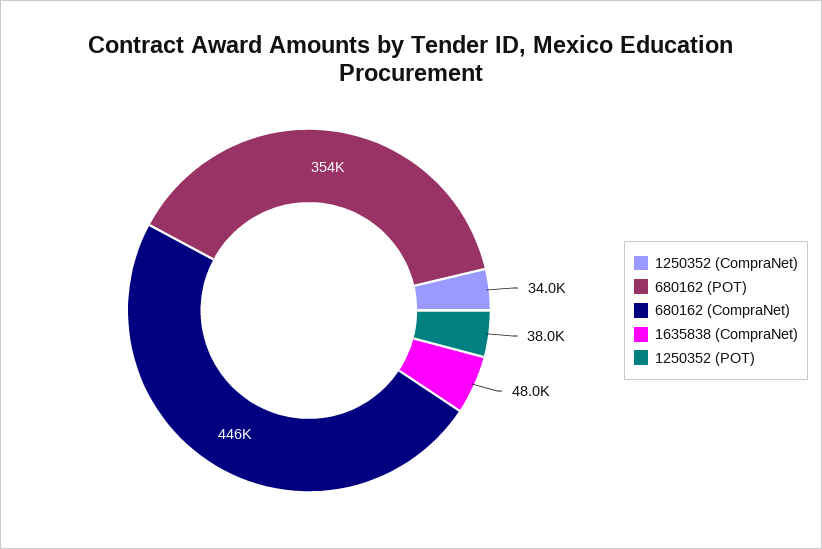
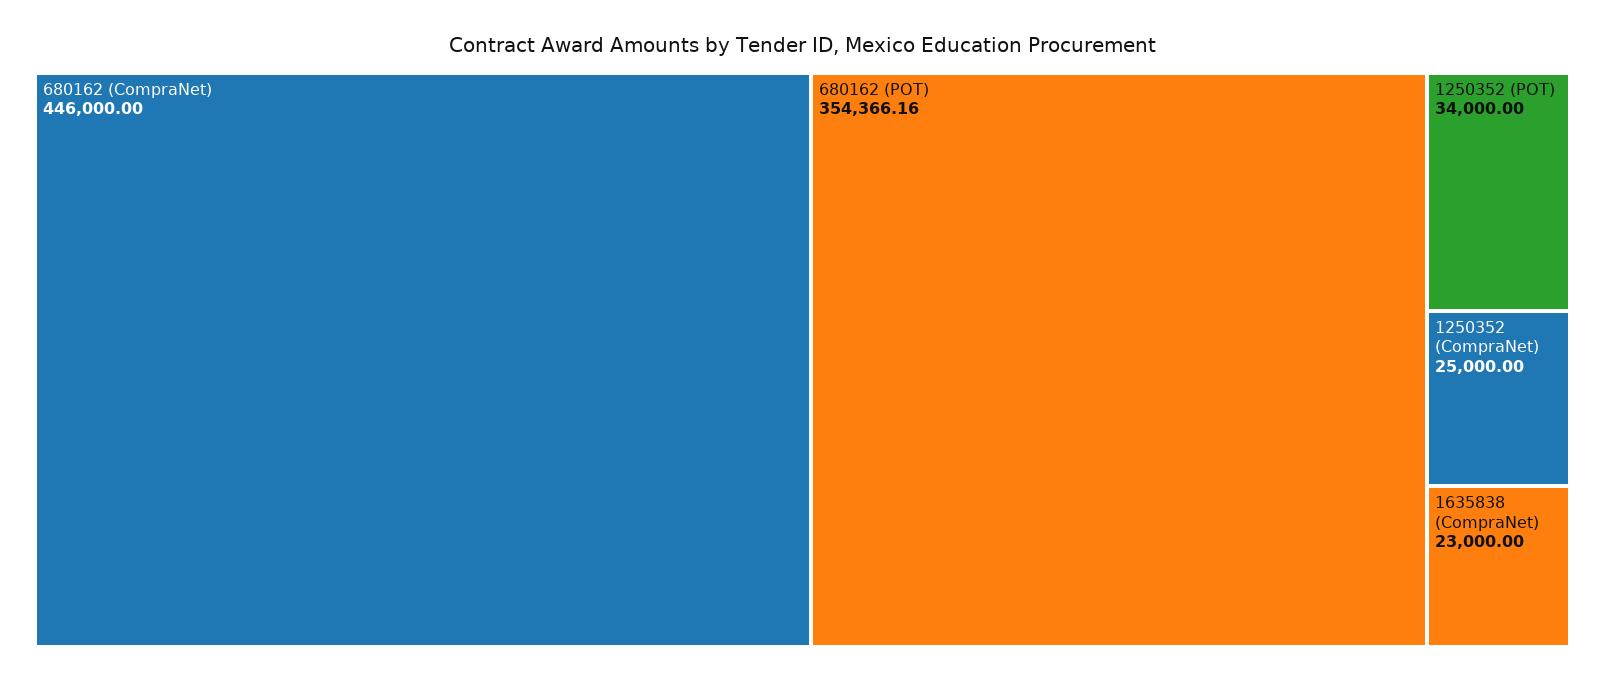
  {
-   "1250352 (CompraNet)": 34000,
+   "1250352 (CompraNet)": 25000,
    "680162 (POT)": 354366.16,
    "680162 (CompraNet)": 446000,
-   "1635838 (CompraNet)": 48000,
+   "1635838 (CompraNet)": 23000,
-   "1250352 (POT)": 38000
+   "1250352 (POT)": 34000
  }

